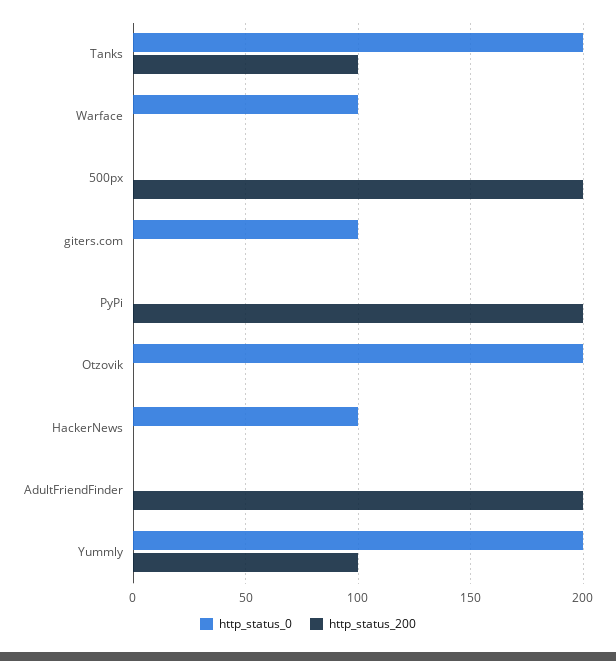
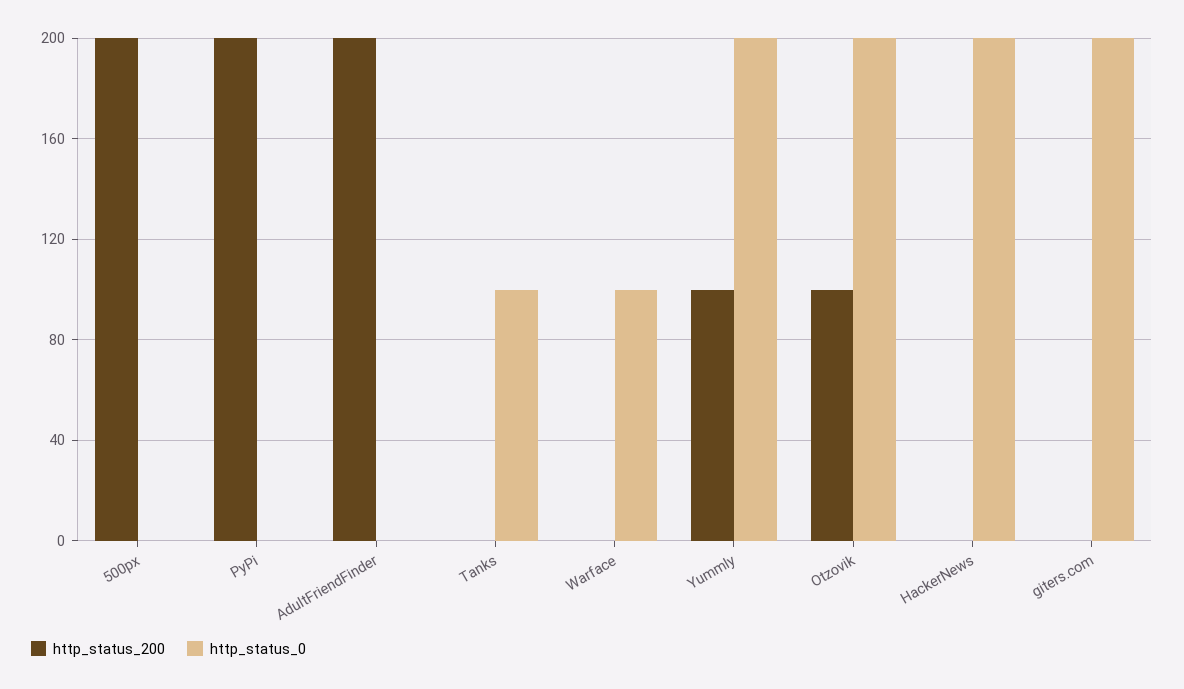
  {
    "http_status_0": {
-     "Tanks": 200,
+     "Tanks": 100,
      "Warface": 100,
      "500px": 0,
-     "giters.com": 100,
+     "giters.com": 200,
      "PyPi": 0,
      "Otzovik": 200,
-     "HackerNews": 100,
+     "HackerNews": 200,
      "AdultFriendFinder": 0,
      "Yummly": 200
    },
    "http_status_200": {
-     "Tanks": 100,
+     "Tanks": 0,
      "Warface": 0,
      "500px": 200,
      "giters.com": 0,
      "PyPi": 200,
-     "Otzovik": 0,
+     "Otzovik": 100,
      "HackerNews": 0,
      "AdultFriendFinder": 200,
      "Yummly": 100
    }
  }

